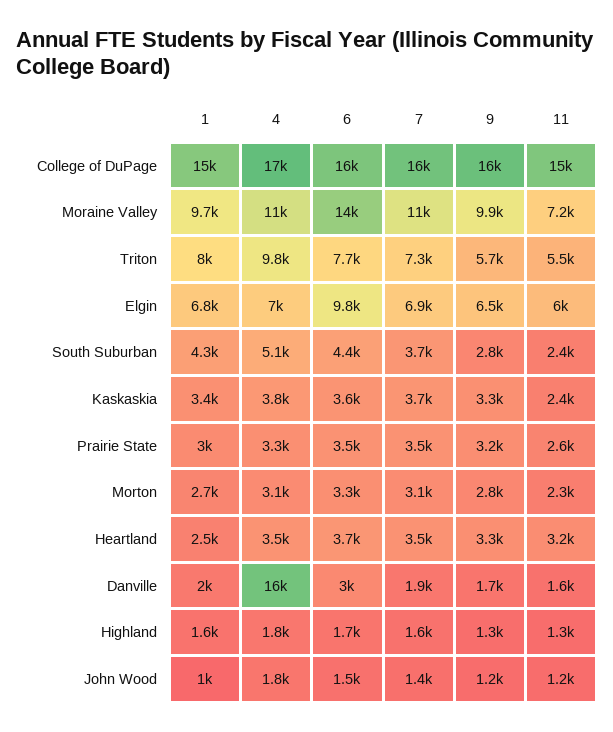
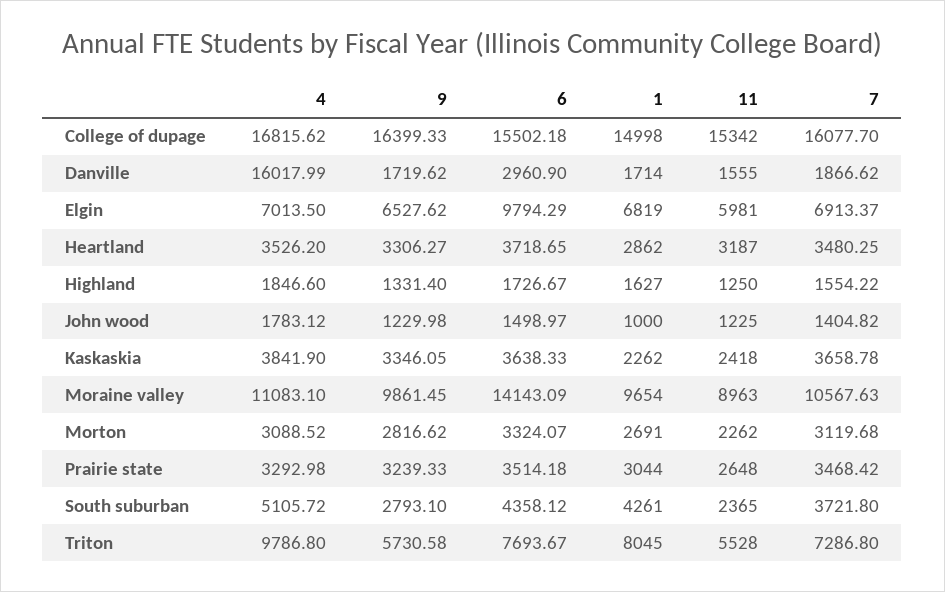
  {
    "1": {
      "College of DuPage": 14998,
      "Moraine Valley": 9654,
      "Triton": 8045,
      "Elgin": 6819,
      "South Suburban": 4261,
-     "Kaskaskia": 3400,
+     "Kaskaskia": 2262,
      "Prairie State": 3044,
      "Morton": 2691,
-     "Heartland": 2500,
+     "Heartland": 2862,
-     "Danville": 2000,
+     "Danville": 1714,
      "Highland": 1627,
      "John Wood": 1000
    },
    "4": {
      "College of DuPage": 16815.62,
      "Moraine Valley": 11083.1,
      "Triton": 9786.8,
      "Elgin": 7013.5,
      "South Suburban": 5105.72,
      "Kaskaskia": 3841.9,
      "Prairie State": 3292.98,
      "Morton": 3088.52,
      "Heartland": 3526.2,
      "Danville": 16017.99,
      "Highland": 1846.6,
      "John Wood": 1783.12
    },
    "6": {
      "College of DuPage": 15502.18,
      "Moraine Valley": 14143.09,
      "Triton": 7693.67,
      "Elgin": 9794.29,
      "South Suburban": 4358.12,
      "Kaskaskia": 3638.33,
      "Prairie State": 3514.18,
      "Morton": 3324.07,
      "Heartland": 3718.65,
      "Danville": 2960.9,
      "Highland": 1726.67,
      "John Wood": 1498.97
    },
    "7": {
      "College of DuPage": 16077.7,
      "Moraine Valley": 10567.63,
      "Triton": 7286.8,
      "Elgin": 6913.37,
      "South Suburban": 3721.8,
      "Kaskaskia": 3658.78,
      "Prairie State": 3468.42,
      "Morton": 3119.68,
      "Heartland": 3480.25,
      "Danville": 1866.62,
      "Highland": 1554.22,
      "John Wood": 1404.82
    },
    "9": {
      "College of DuPage": 16399.33,
      "Moraine Valley": 9861.45,
      "Triton": 5730.58,
      "Elgin": 6527.62,
      "South Suburban": 2793.1,
      "Kaskaskia": 3346.05,
      "Prairie State": 3239.33,
      "Morton": 2816.62,
      "Heartland": 3306.27,
      "Danville": 1719.62,
      "Highland": 1331.4,
      "John Wood": 1229.98
    },
    "11": {
      "College of DuPage": 15342,
-     "Moraine Valley": 7200,
+     "Moraine Valley": 8963,
      "Triton": 5528,
      "Elgin": 5981,
      "South Suburban": 2365,
      "Kaskaskia": 2418,
      "Prairie State": 2648,
      "Morton": 2262,
      "Heartland": 3187,
      "Danville": 1555,
      "Highland": 1250,
      "John Wood": 1225
    }
  }

